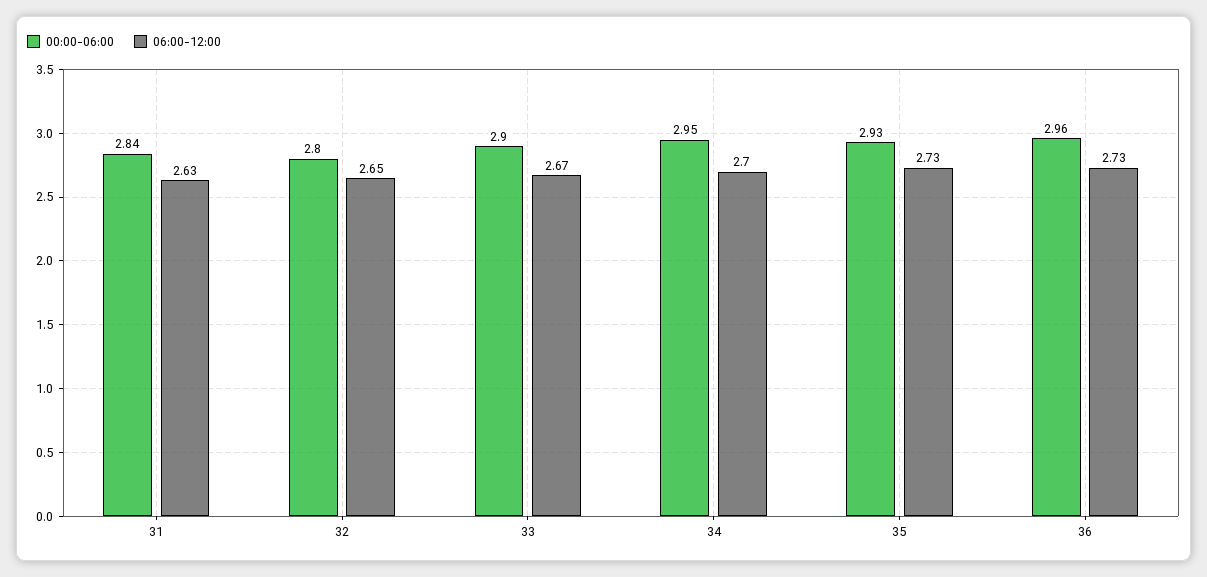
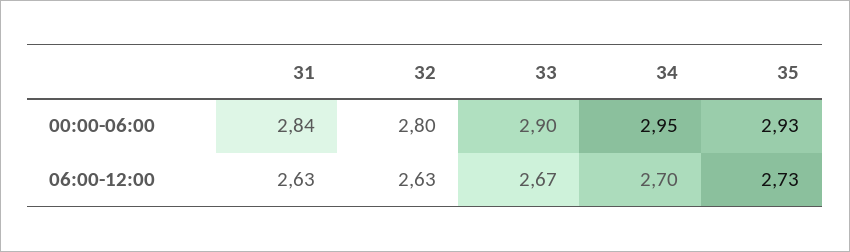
  {
    "00:00-06:00": {
      "31": 2.84,
      "32": 2.8,
      "33": 2.9,
      "34": 2.95,
-     "35": 2.93,
+     "35": 2.93
-     "36": 2.96
    },
    "06:00-12:00": {
      "31": 2.63,
-     "32": 2.65,
+     "32": 2.63,
      "33": 2.67,
      "34": 2.7,
-     "35": 2.73,
+     "35": 2.73
-     "36": 2.73
    }
  }

